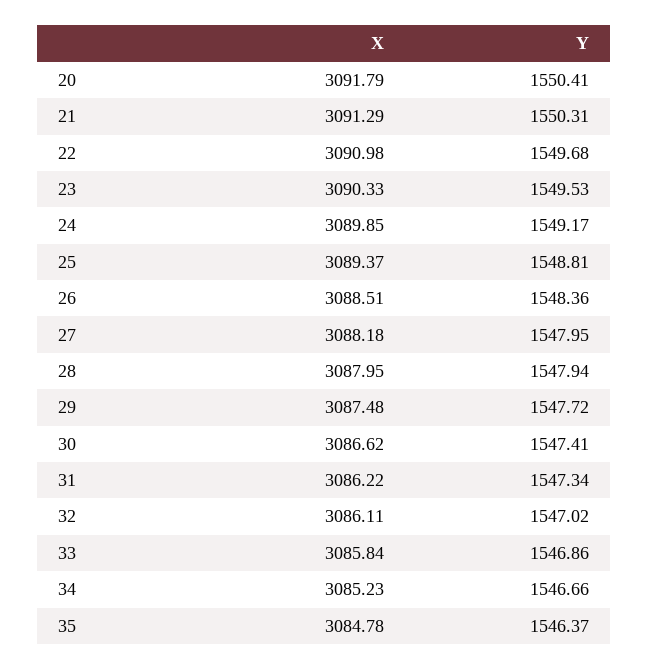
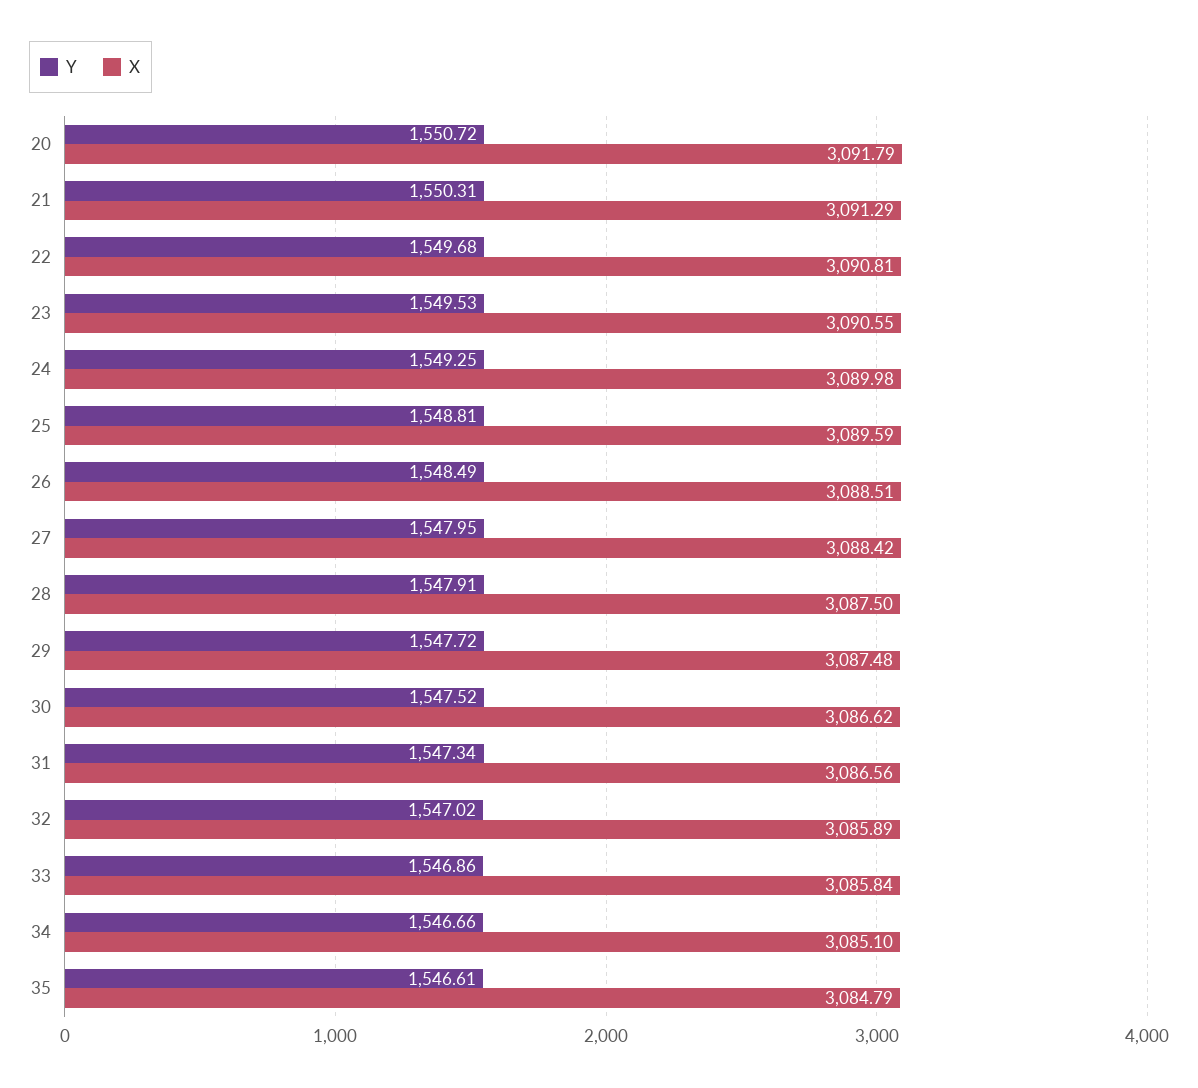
  {
    "X": {
      "20": 3091.79,
      "21": 3091.29,
-     "22": 3090.98,
+     "22": 3090.81,
-     "23": 3090.33,
+     "23": 3090.55,
-     "24": 3089.85,
+     "24": 3089.98,
-     "25": 3089.37,
+     "25": 3089.59,
      "26": 3088.51,
-     "27": 3088.18,
+     "27": 3088.42,
-     "28": 3087.95,
+     "28": 3087.5,
      "29": 3087.48,
      "30": 3086.62,
-     "31": 3086.22,
+     "31": 3086.56,
-     "32": 3086.11,
+     "32": 3085.89,
      "33": 3085.84,
-     "34": 3085.23,
+     "34": 3085.1,
-     "35": 3084.78
+     "35": 3084.79
    },
    "Y": {
-     "20": 1550.41,
+     "20": 1550.72,
      "21": 1550.31,
      "22": 1549.68,
      "23": 1549.53,
-     "24": 1549.17,
+     "24": 1549.25,
      "25": 1548.81,
-     "26": 1548.36,
+     "26": 1548.49,
      "27": 1547.95,
-     "28": 1547.94,
+     "28": 1547.91,
      "29": 1547.72,
-     "30": 1547.41,
+     "30": 1547.52,
      "31": 1547.34,
      "32": 1547.02,
      "33": 1546.86,
      "34": 1546.66,
-     "35": 1546.37
+     "35": 1546.61
    }
  }

